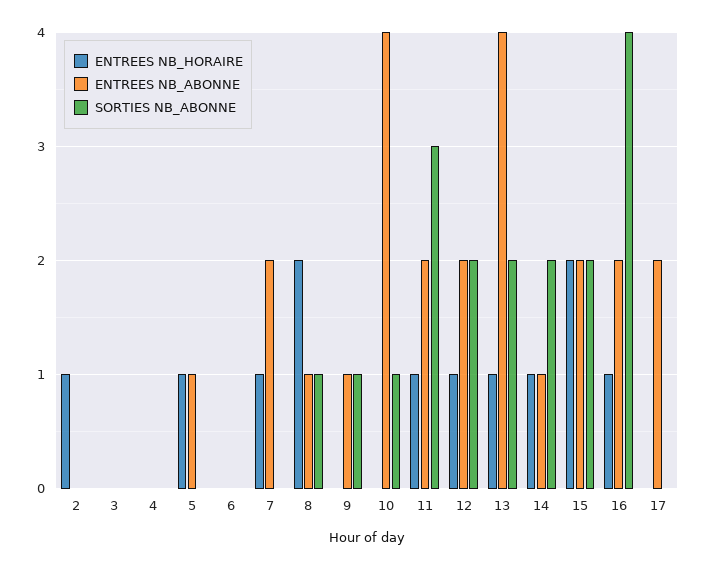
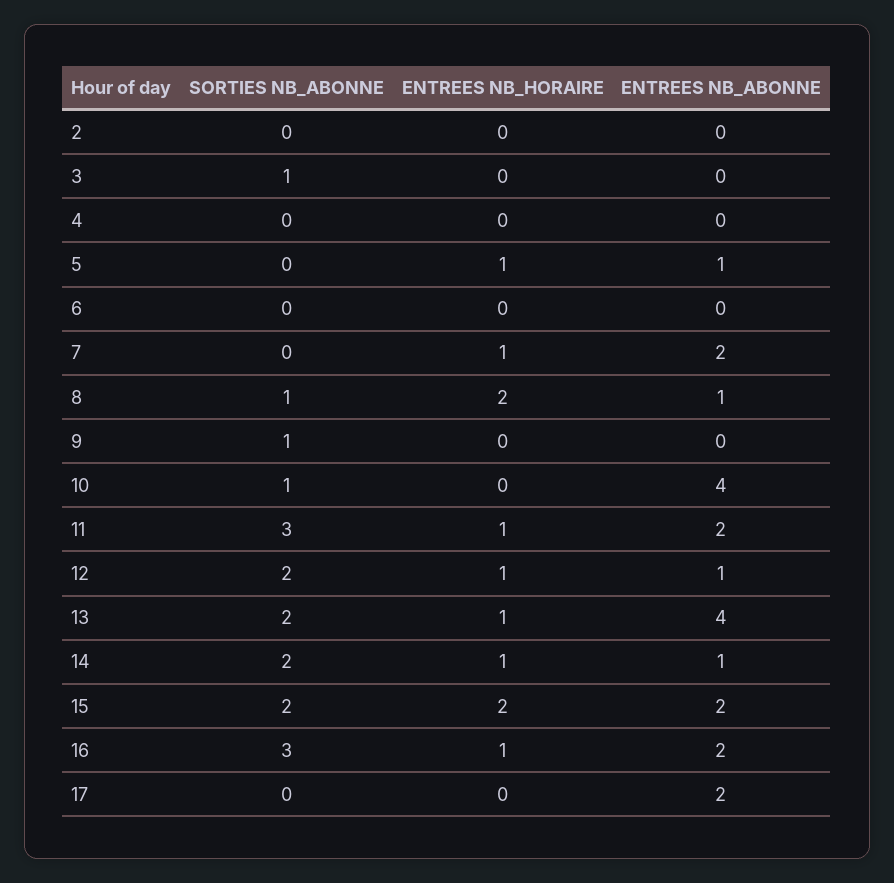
  {
    "ENTREES NB_HORAIRE": {
-     "2": 1,
+     "2": 0,
      "3": 0,
      "4": 0,
      "5": 1,
      "6": 0,
      "7": 1,
      "8": 2,
      "9": 0,
      "10": 0,
      "11": 1,
      "12": 1,
      "13": 1,
      "14": 1,
      "15": 2,
      "16": 1,
      "17": 0
    },
    "ENTREES NB_ABONNE": {
      "2": 0,
      "3": 0,
      "4": 0,
      "5": 1,
      "6": 0,
      "7": 2,
      "8": 1,
-     "9": 1,
+     "9": 0,
      "10": 4,
      "11": 2,
-     "12": 2,
+     "12": 1,
      "13": 4,
      "14": 1,
      "15": 2,
      "16": 2,
      "17": 2
    },
    "SORTIES NB_ABONNE": {
      "2": 0,
-     "3": 0,
+     "3": 1,
      "4": 0,
      "5": 0,
      "6": 0,
      "7": 0,
      "8": 1,
      "9": 1,
      "10": 1,
      "11": 3,
      "12": 2,
      "13": 2,
      "14": 2,
      "15": 2,
-     "16": 4,
+     "16": 3,
      "17": 0
    }
  }

